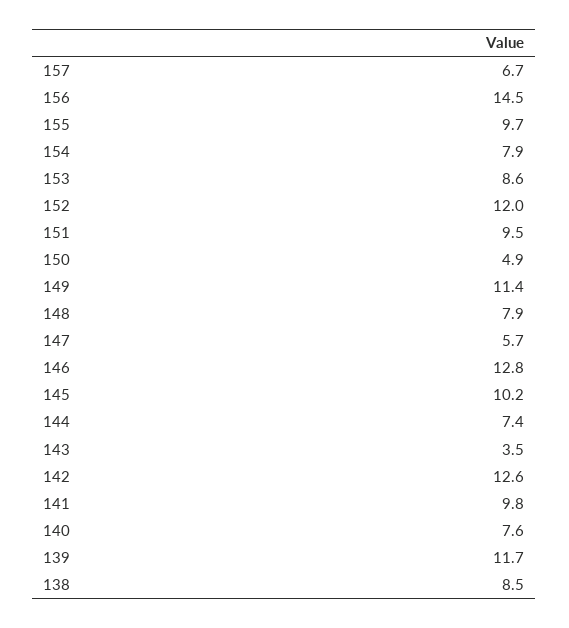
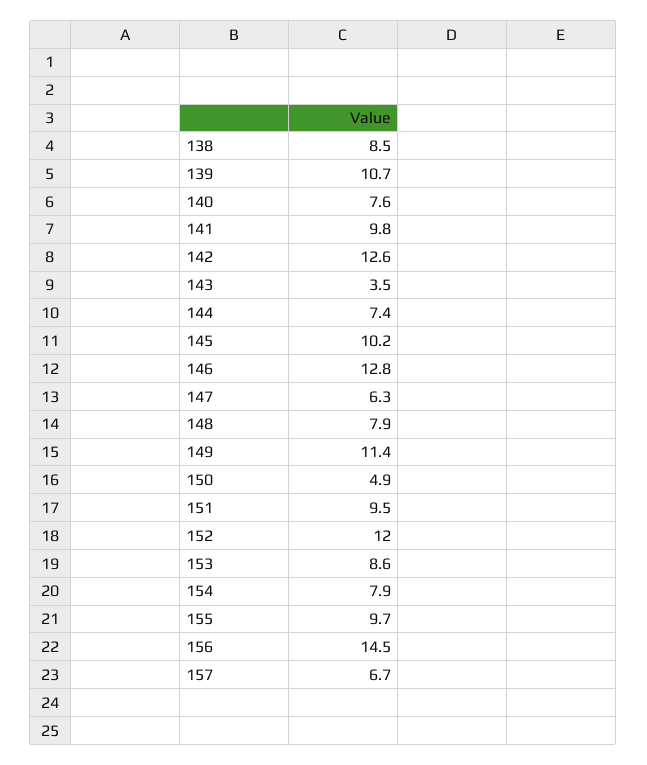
  {
    "157": 6.7,
    "156": 14.5,
    "155": 9.7,
    "154": 7.9,
    "153": 8.6,
    "152": 12,
    "151": 9.5,
    "150": 4.9,
    "149": 11.4,
    "148": 7.9,
-   "147": 5.7,
+   "147": 6.3,
    "146": 12.8,
    "145": 10.2,
    "144": 7.4,
    "143": 3.5,
    "142": 12.6,
    "141": 9.8,
    "140": 7.6,
-   "139": 11.7,
+   "139": 10.7,
    "138": 8.5
  }

